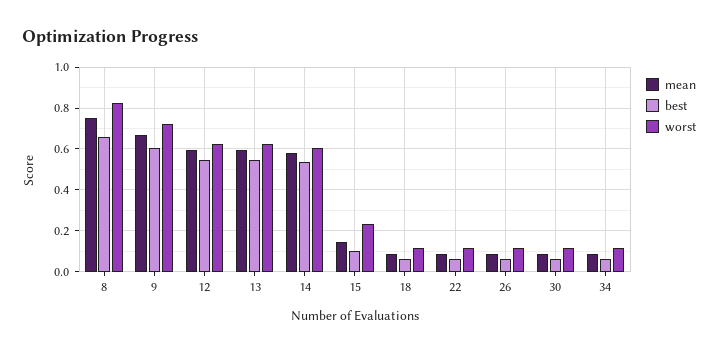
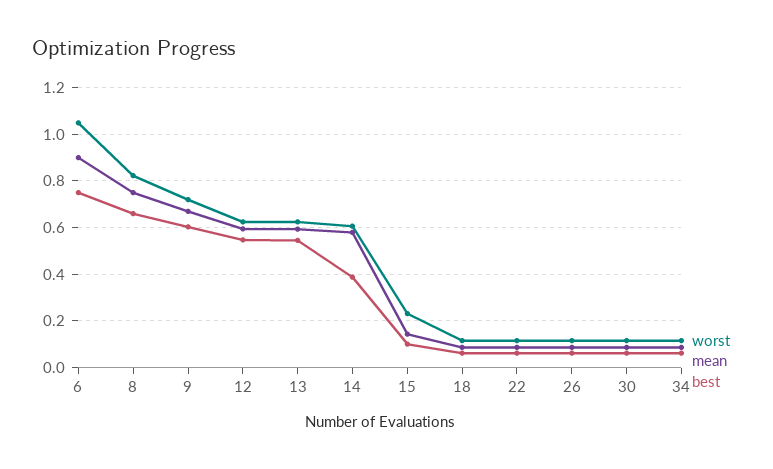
  {
    "mean": {
      "8": 0.75,
      "9": 0.65,
      "12": 0.6,
      "13": 0.6,
      "14": 0.6,
      "15": 0.15,
      "18": 0.1,
      "22": 0.1,
      "26": 0.1,
      "30": 0.1,
-     "34": 0.1
+     "34": 0.1,
+     "6": 0.9
    },
    "best": {
      "8": 0.65,
      "9": 0.6,
      "12": 0.55,
      "13": 0.55,
-     "14": 0.55,
+     "14": 0.4,
      "15": 0.1,
      "18": 0.05,
      "22": 0.05,
      "26": 0.05,
      "30": 0.05,
-     "34": 0.05
+     "34": 0.05,
+     "6": 0.75
    },
    "worst": {
      "8": 0.8,
      "9": 0.7,
      "12": 0.65,
      "13": 0.6,
      "14": 0.6,
      "15": 0.25,
      "18": 0.1,
      "22": 0.1,
      "26": 0.1,
      "30": 0.1,
-     "34": 0.1
+     "34": 0.1,
+     "6": 1.05
    }
  }

